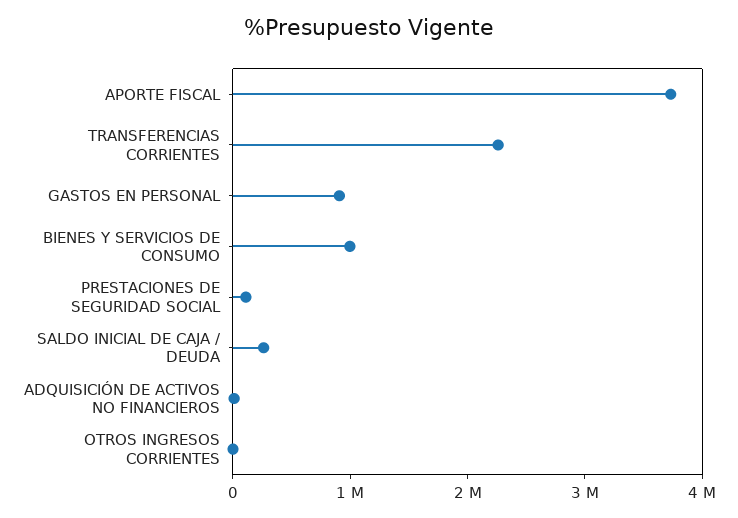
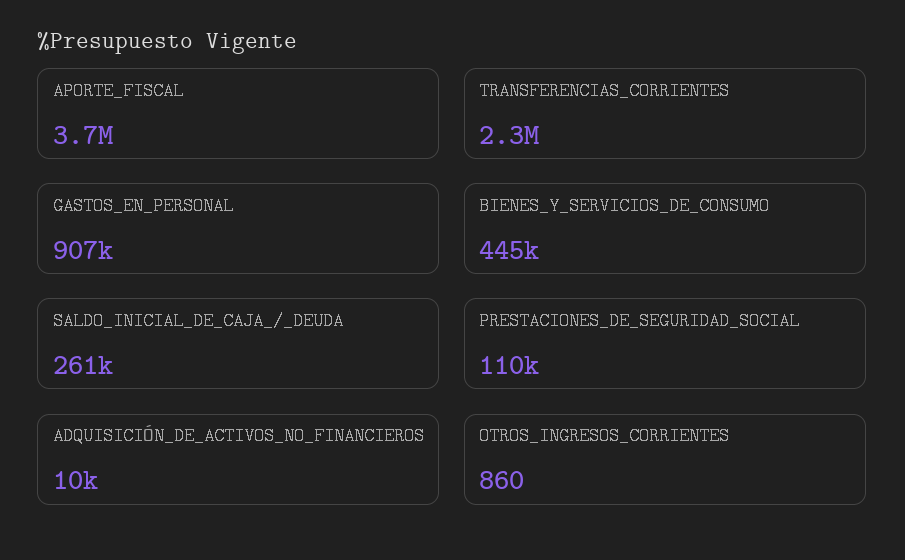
  {
    "APORTE FISCAL": 3700000,
    "TRANSFERENCIAS CORRIENTES": 2300000,
    "GASTOS EN PERSONAL": 907000,
-   "BIENES Y SERVICIOS DE CONSUMO": 1000000,
+   "BIENES Y SERVICIOS DE CONSUMO": 445000,
    "PRESTACIONES DE SEGURIDAD SOCIAL": 110000,
    "SALDO INICIAL DE CAJA / DEUDA": 261000,
    "ADQUISICIÓN DE ACTIVOS NO FINANCIEROS": 10000,
    "OTROS INGRESOS CORRIENTES": 860
  }

